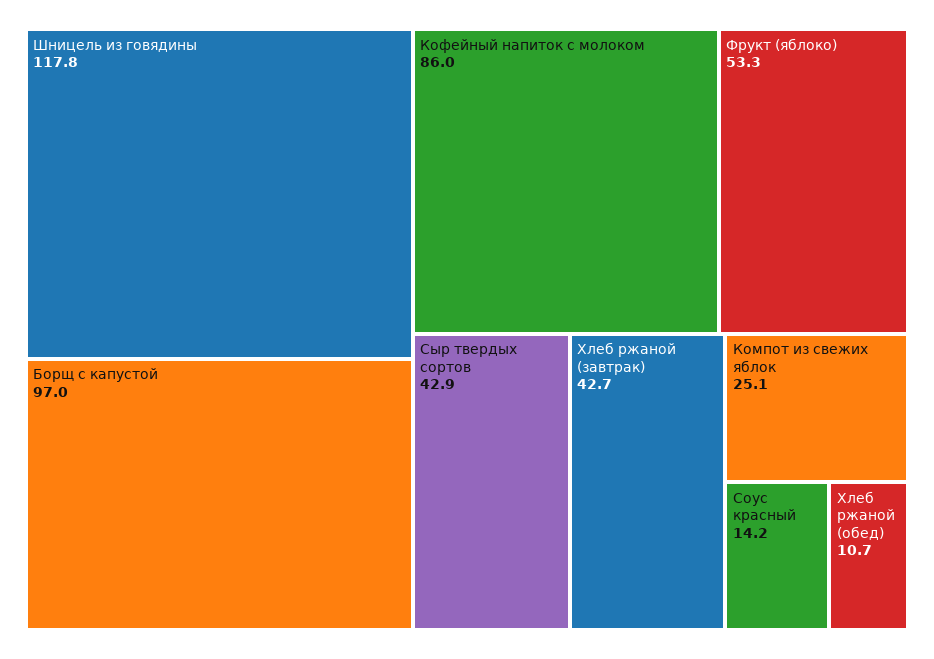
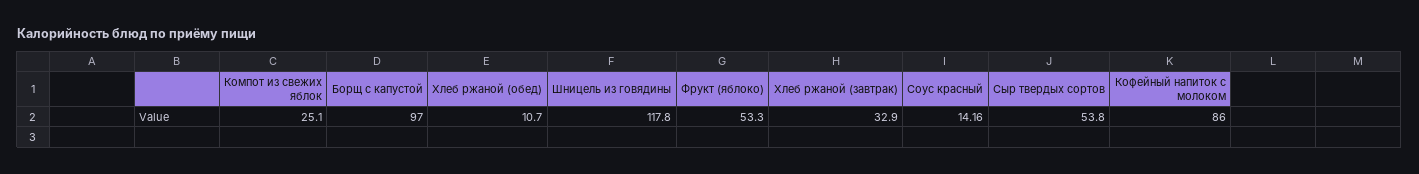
  {
    "Шницель из говядины": 117.8,
    "Борщ с капустой": 97,
    "Кофейный напиток с молоком": 86,
    "Фрукт (яблоко)": 53.3,
-   "Сыр твердых сортов": 42.9,
+   "Сыр твердых сортов": 53.8,
-   "Хлеб ржаной (завтрак)": 42.7,
+   "Хлеб ржаной (завтрак)": 32.9,
    "Компот из свежих яблок": 25.1,
    "Соус красный": 14.16,
    "Хлеб ржаной (обед)": 10.7
  }

